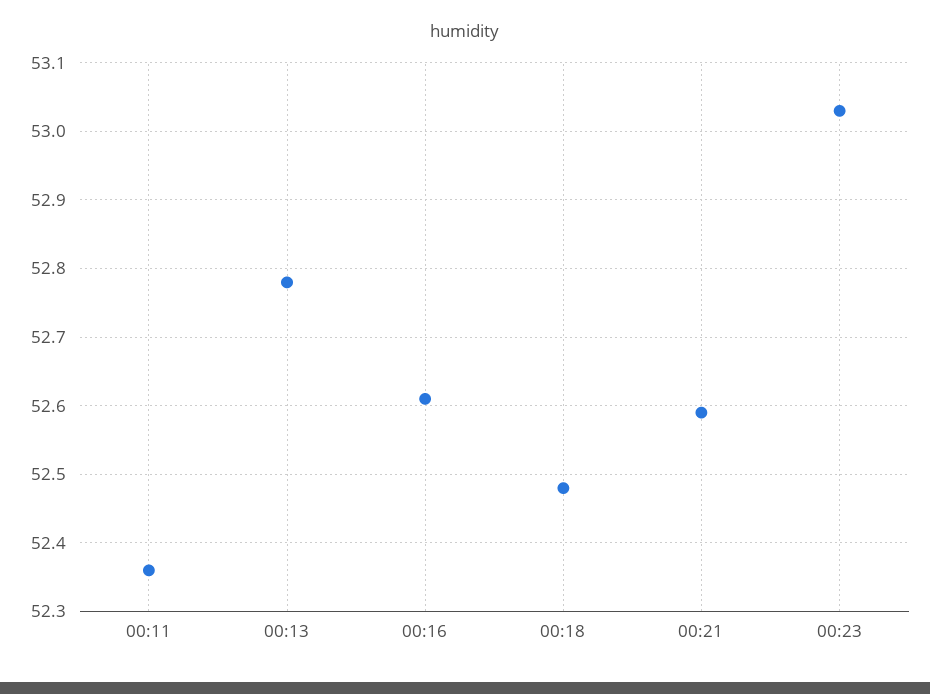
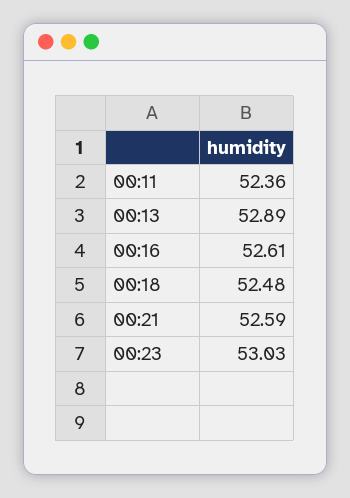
  {
    "00:11": 52.36,
-   "00:13": 52.78,
+   "00:13": 52.89,
    "00:16": 52.61,
    "00:18": 52.48,
    "00:21": 52.59,
    "00:23": 53.03
  }

